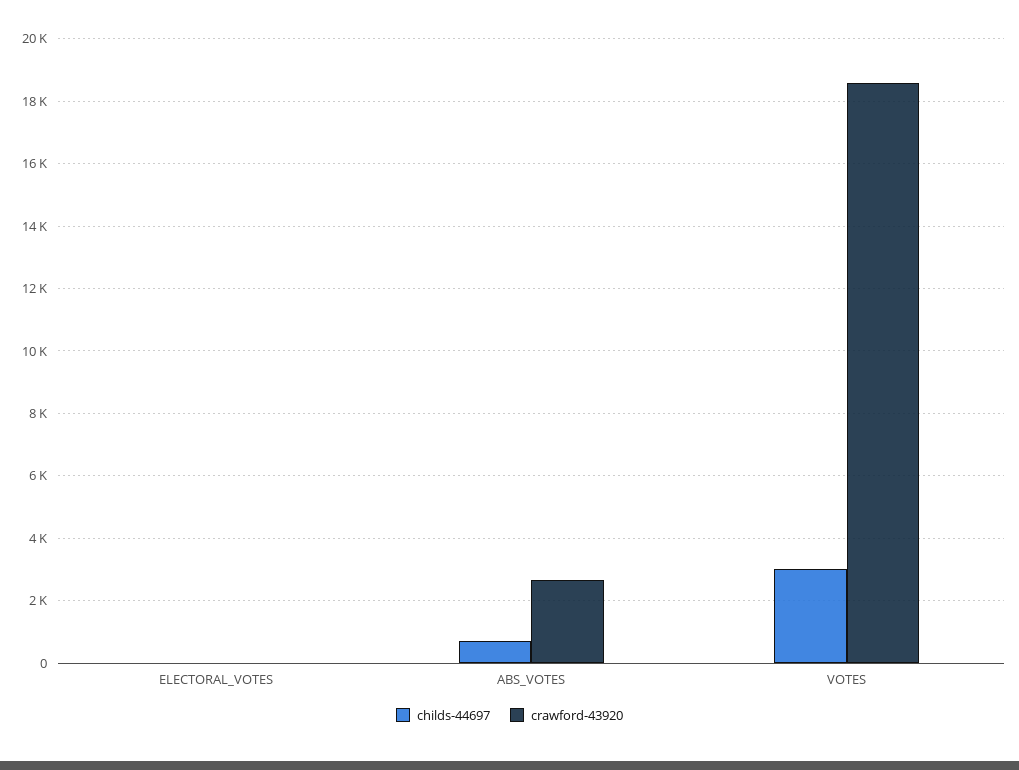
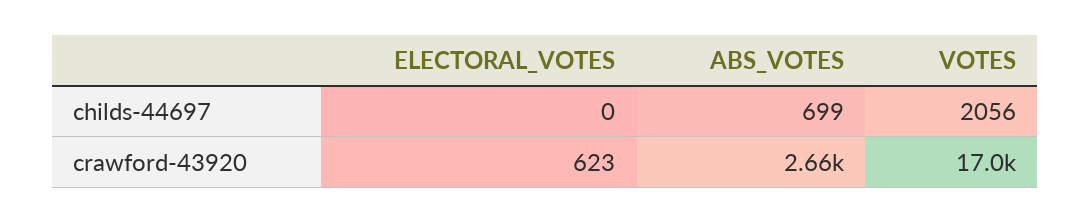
  {
    "childs-44697": {
      "ELECTORAL_VOTES": 0,
      "ABS_VOTES": 699,
-     "VOTES": 3000
+     "VOTES": 2056
    },
    "crawford-43920": {
-     "ELECTORAL_VOTES": 0,
+     "ELECTORAL_VOTES": 623,
      "ABS_VOTES": 2660,
-     "VOTES": 18600
+     "VOTES": 17000
    }
  }

